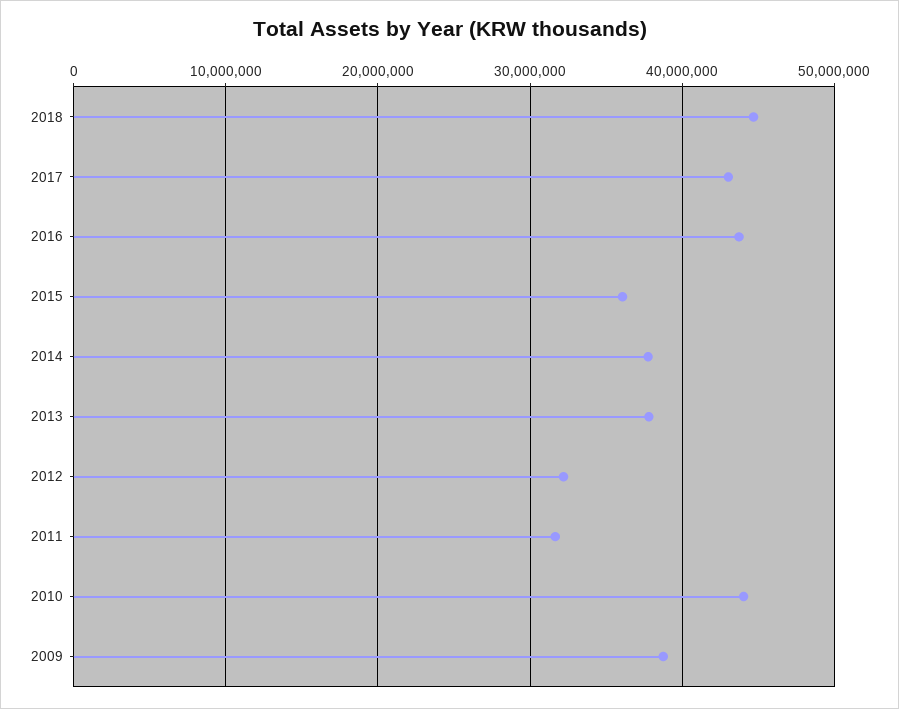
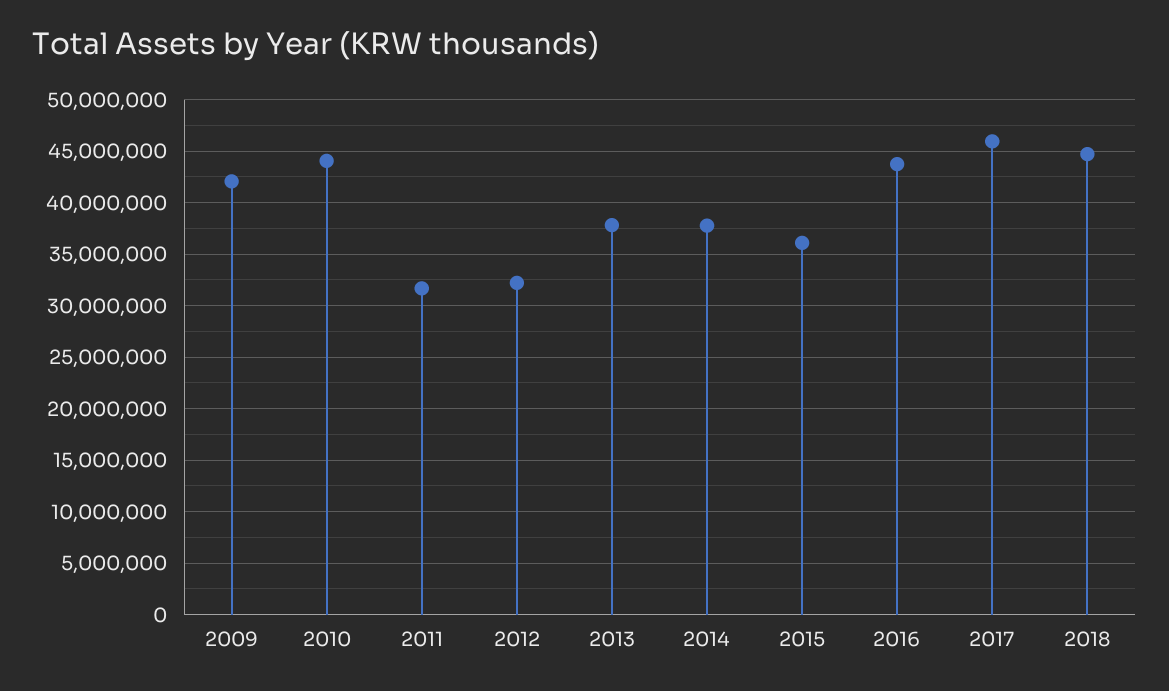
  {
    "2018": 45000000,
-   "2017": 43000000,
+   "2017": 46000000,
    "2016": 44000000,
    "2015": 36000000,
    "2014": 38000000,
    "2013": 38000000,
    "2012": 32000000,
    "2011": 32000000,
    "2010": 44000000,
-   "2009": 39000000
+   "2009": 42000000
  }

